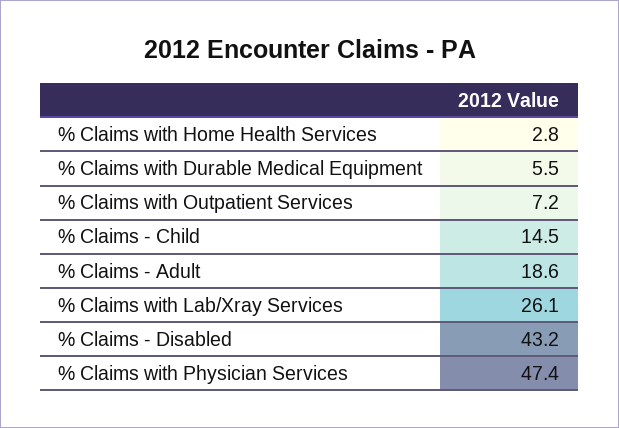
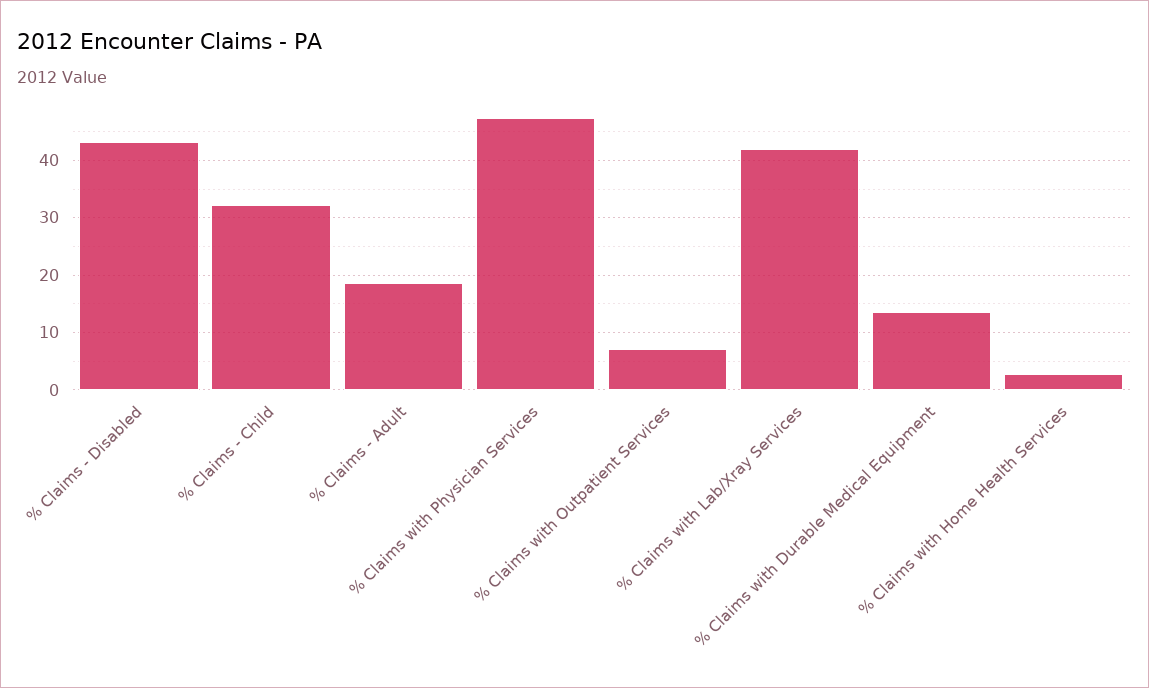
  {
    "% Claims with Home Health Services": 2.8,
-   "% Claims with Durable Medical Equipment": 5.5,
+   "% Claims with Durable Medical Equipment": 14,
    "% Claims with Outpatient Services": 7.2,
-   "% Claims - Child": 14.5,
+   "% Claims - Child": 32,
    "% Claims - Adult": 18.6,
-   "% Claims with Lab/Xray Services": 26.1,
+   "% Claims with Lab/Xray Services": 42,
    "% Claims - Disabled": 43.2,
    "% Claims with Physician Services": 47.4
  }

